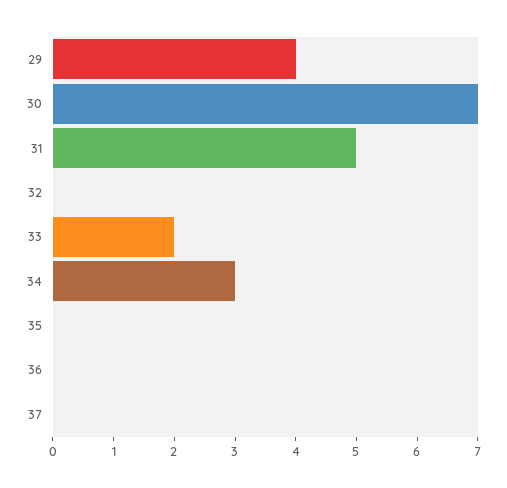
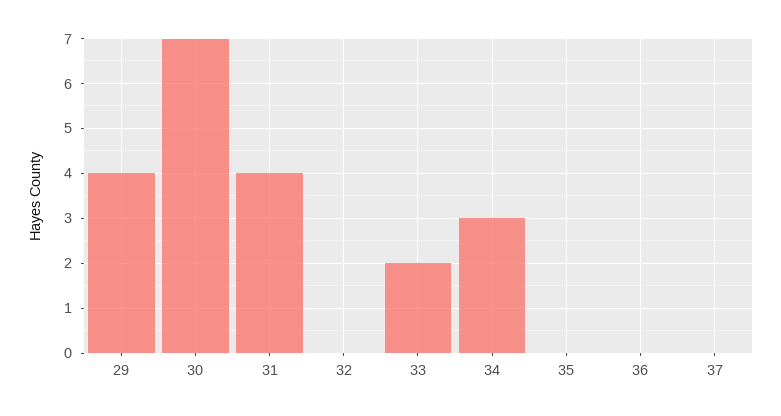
  {
    "29": 4,
    "30": 7,
-   "31": 5,
+   "31": 4,
    "32": 0,
    "33": 2,
    "34": 3,
    "35": 0,
    "36": 0,
    "37": 0
  }

